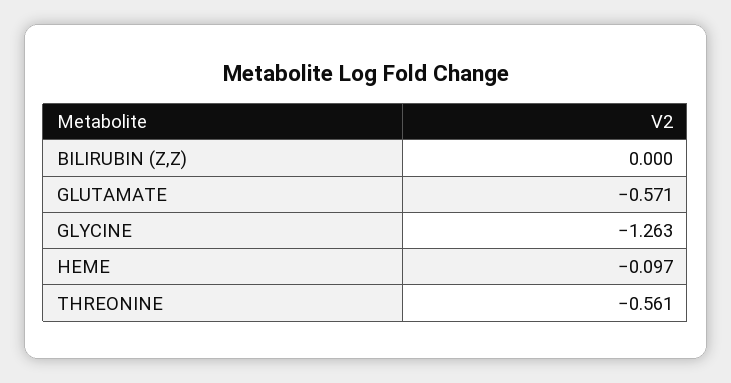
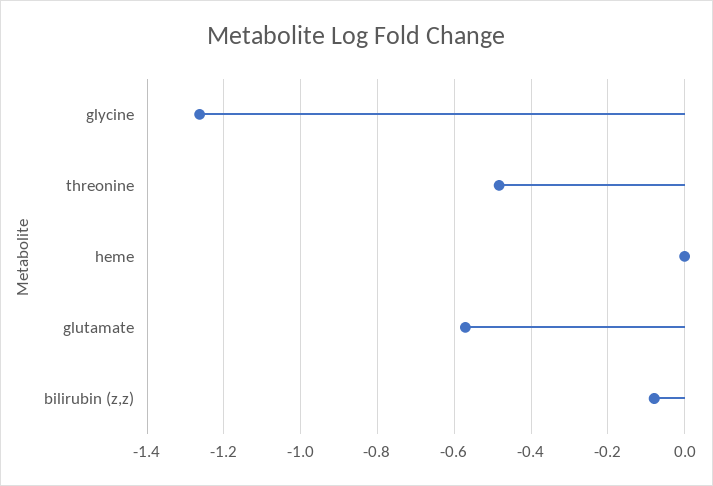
  {
-   "BILIRUBIN (Z,Z)": 0,
+   "BILIRUBIN (Z,Z)": -0.08,
    "GLUTAMATE": -0.571,
    "GLYCINE": -1.263,
-   "HEME": -0.097,
+   "HEME": 0,
-   "THREONINE": -0.561
+   "THREONINE": -0.48
  }

